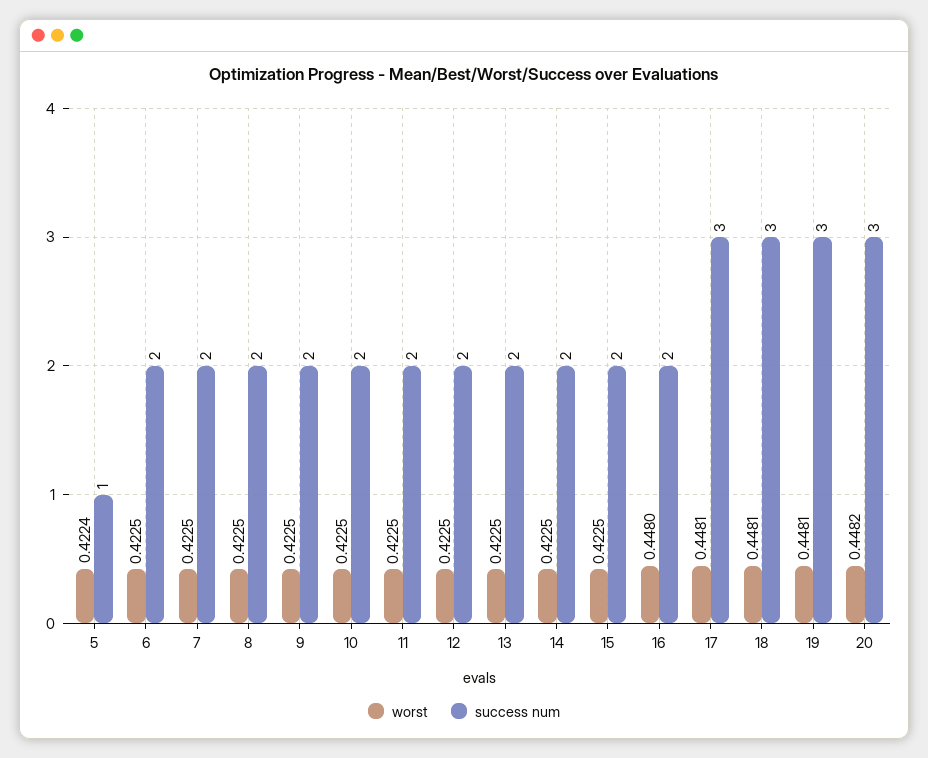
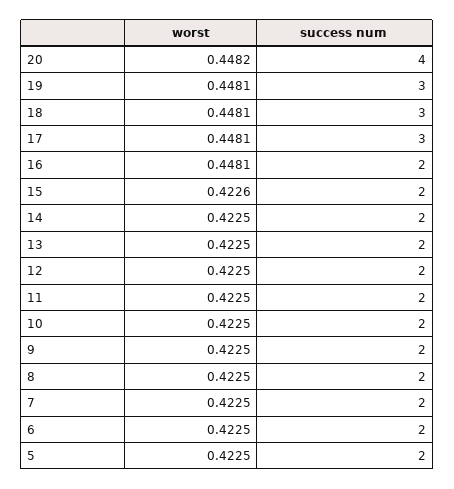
  {
    "worst": {
-     "5": 0.4224,
+     "5": 0.4225,
      "6": 0.4225,
      "7": 0.4225,
      "8": 0.4225,
      "9": 0.4225,
      "10": 0.4225,
      "11": 0.4225,
      "12": 0.4225,
      "13": 0.4225,
      "14": 0.4225,
-     "15": 0.4225,
+     "15": 0.4226,
-     "16": 0.448,
+     "16": 0.4481,
      "17": 0.4481,
      "18": 0.4481,
      "19": 0.4481,
      "20": 0.4482
    },
    "success num": {
-     "5": 1,
+     "5": 2,
      "6": 2,
      "7": 2,
      "8": 2,
      "9": 2,
      "10": 2,
      "11": 2,
      "12": 2,
      "13": 2,
      "14": 2,
      "15": 2,
      "16": 2,
      "17": 3,
      "18": 3,
      "19": 3,
-     "20": 3
+     "20": 4
    }
  }

